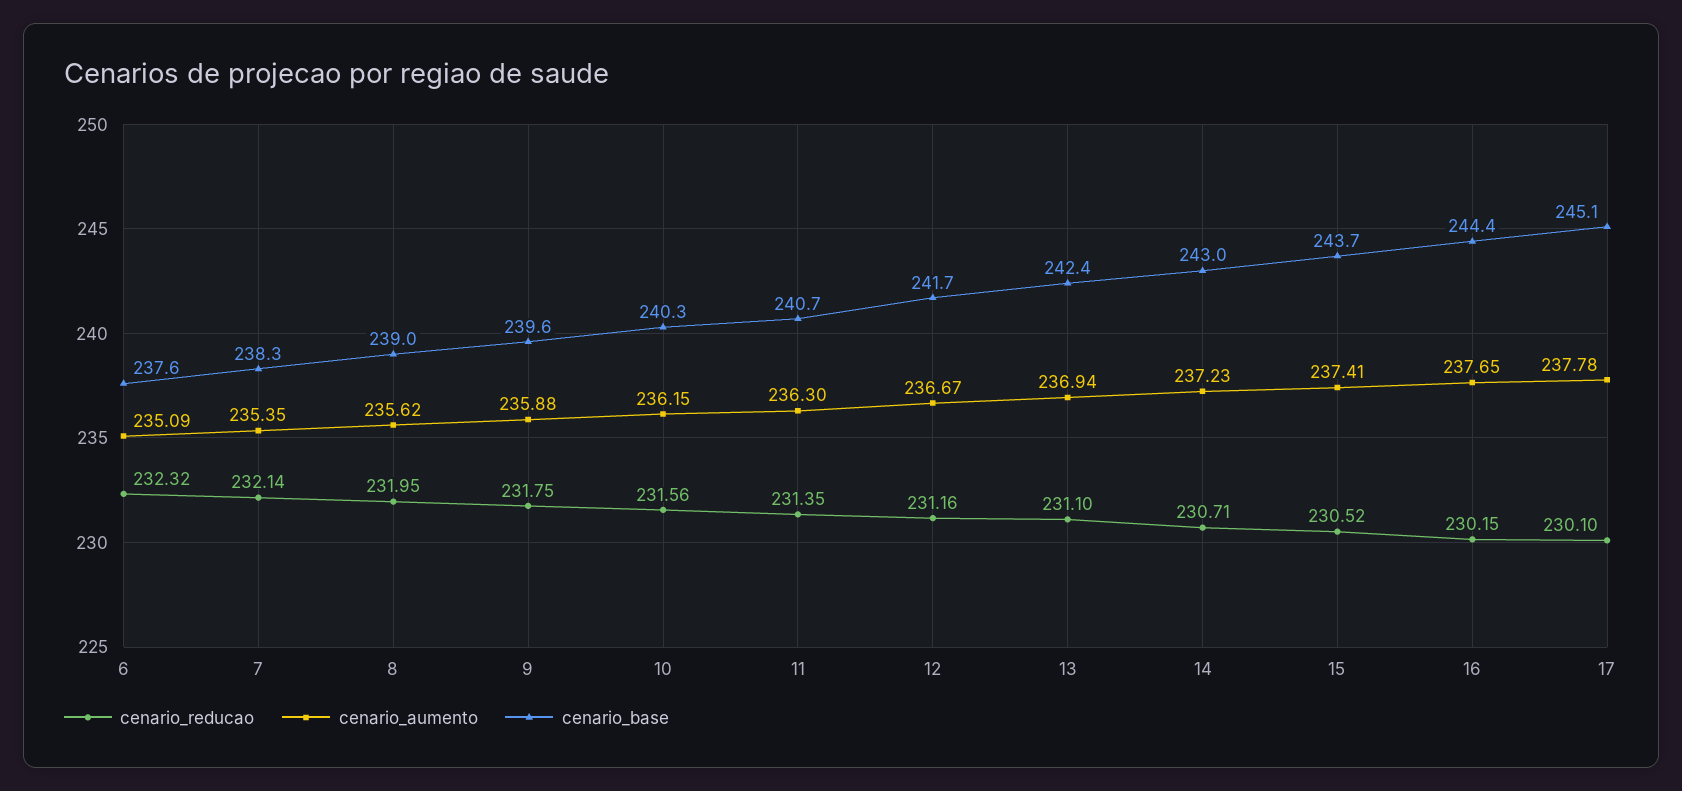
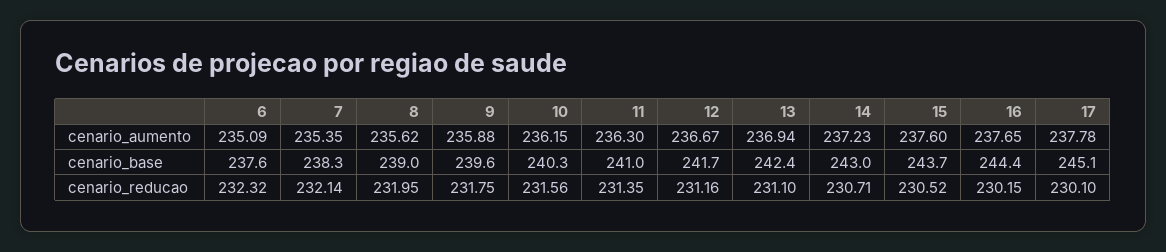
  {
    "cenario_reducao": {
      "6": 232.32,
      "7": 232.14,
      "8": 231.95,
      "9": 231.75,
      "10": 231.56,
      "11": 231.35,
      "12": 231.16,
      "13": 231.1,
      "14": 230.71,
      "15": 230.52,
      "16": 230.15,
      "17": 230.1
    },
    "cenario_aumento": {
      "6": 235.09,
      "7": 235.35,
      "8": 235.62,
      "9": 235.88,
      "10": 236.15,
      "11": 236.3,
      "12": 236.67,
      "13": 236.94,
      "14": 237.23,
-     "15": 237.41,
+     "15": 237.6,
      "16": 237.65,
      "17": 237.78
    },
    "cenario_base": {
      "6": 237.6,
      "7": 238.3,
      "8": 239,
      "9": 239.6,
      "10": 240.3,
-     "11": 240.7,
+     "11": 241,
      "12": 241.7,
      "13": 242.4,
      "14": 243,
      "15": 243.7,
      "16": 244.4,
      "17": 245.1
    }
  }

